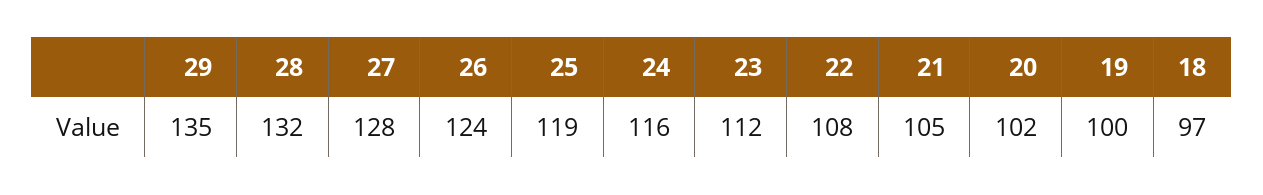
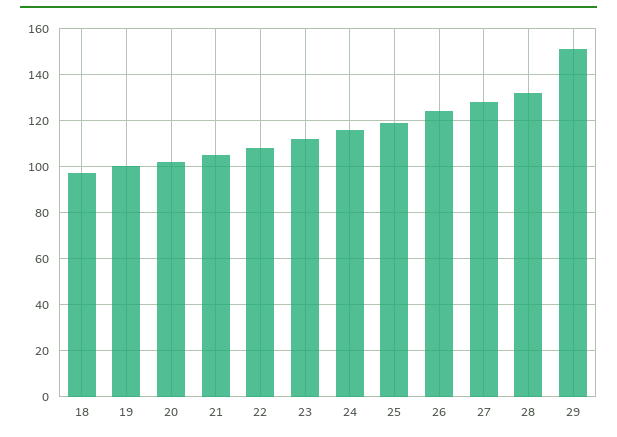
  {
-   "29": 135,
+   "29": 150,
    "28": 132,
    "27": 128,
    "26": 124,
    "25": 119,
    "24": 116,
    "23": 112,
    "22": 108,
    "21": 105,
    "20": 102,
    "19": 100,
    "18": 97
  }

